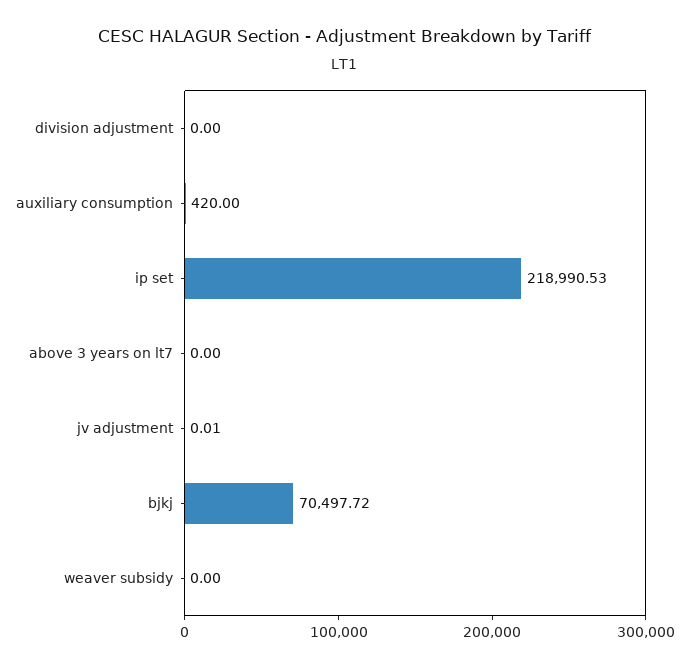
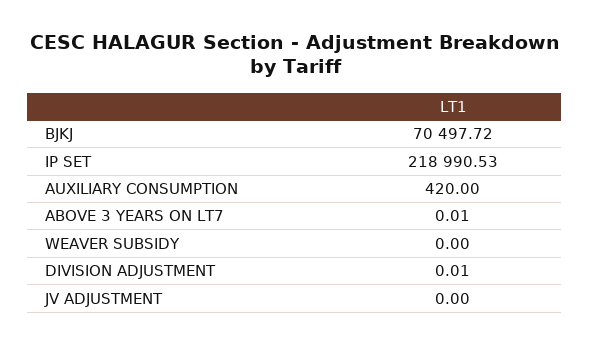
  {
-   "division adjustment": 0,
+   "division adjustment": 0.01,
    "auxiliary consumption": 420,
    "ip set": 218990.53,
-   "above 3 years on lt7": 0,
+   "above 3 years on lt7": 0.01,
-   "jv adjustment": 0.01,
+   "jv adjustment": 0,
    "bjkj": 70497.72,
    "weaver subsidy": 0
  }

